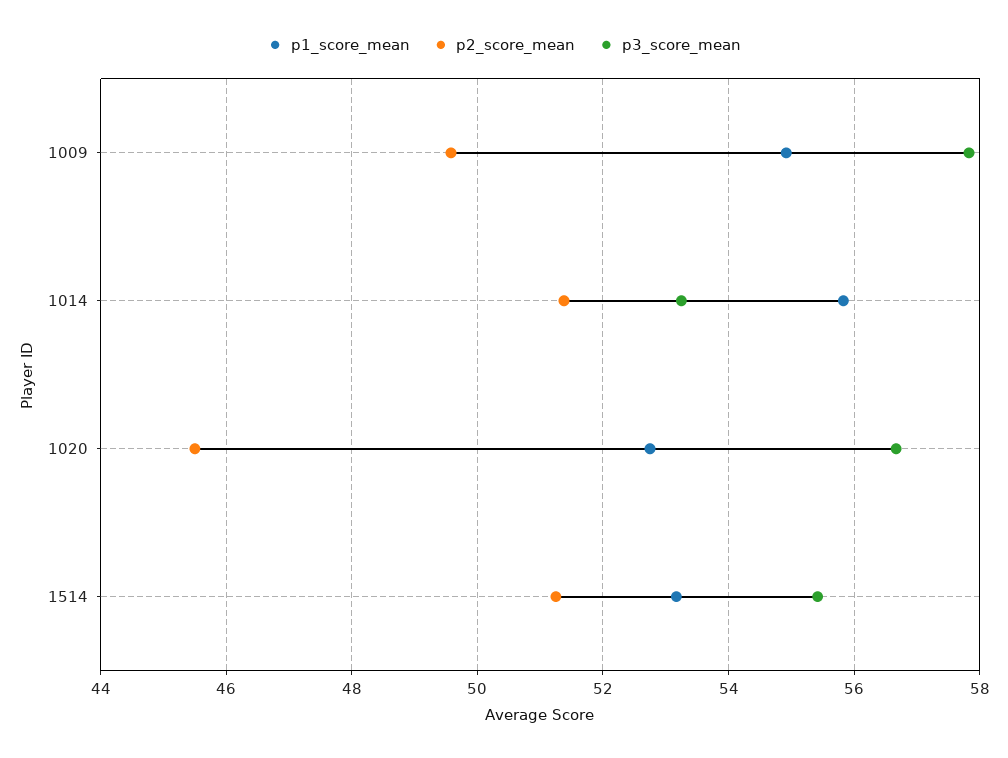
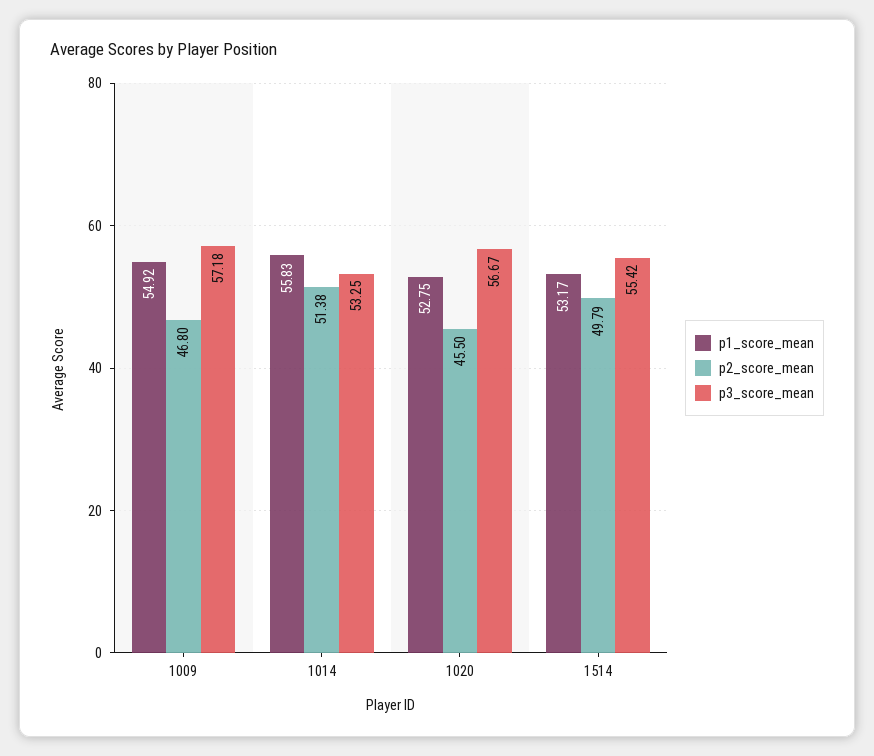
  {
    "p1_score_mean": {
      "1009": 54.92,
      "1014": 55.83,
      "1020": 52.75,
      "1514": 53.17
    },
    "p2_score_mean": {
-     "1009": 49.6,
+     "1009": 46.8,
      "1014": 51.38,
      "1020": 45.5,
-     "1514": 51.2
+     "1514": 49.79
    },
    "p3_score_mean": {
-     "1009": 57.8,
+     "1009": 57.18,
      "1014": 53.25,
      "1020": 56.67,
      "1514": 55.42
    }
  }

